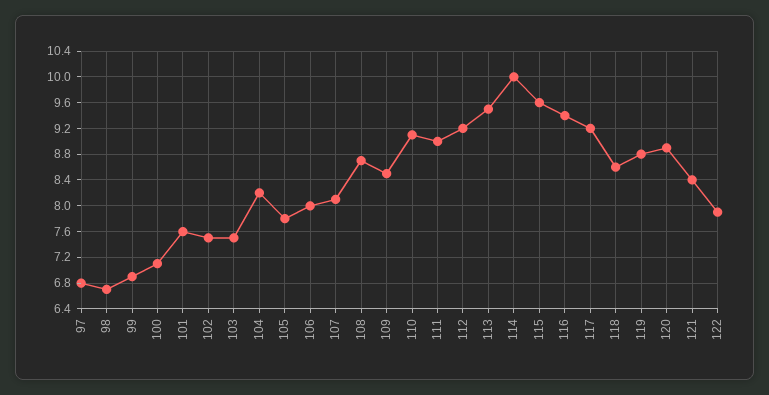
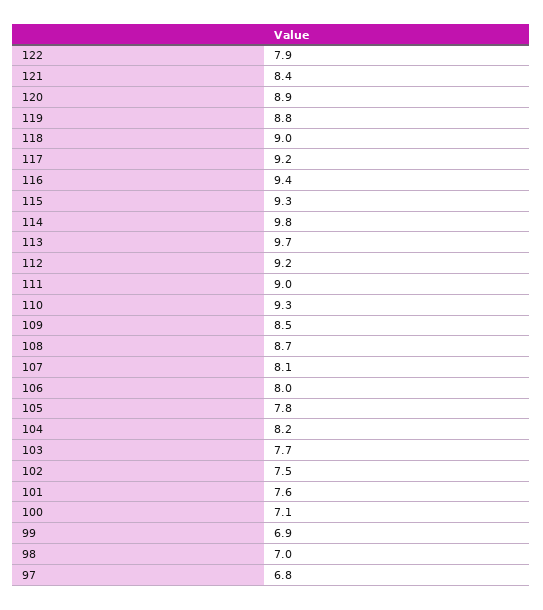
  {
    "97": 6.8,
-   "98": 6.7,
+   "98": 7,
    "99": 6.9,
    "100": 7.1,
    "101": 7.6,
    "102": 7.5,
-   "103": 7.5,
+   "103": 7.7,
    "104": 8.2,
    "105": 7.8,
    "106": 8,
    "107": 8.1,
    "108": 8.7,
    "109": 8.5,
-   "110": 9.1,
+   "110": 9.3,
    "111": 9,
    "112": 9.2,
-   "113": 9.5,
+   "113": 9.7,
-   "114": 10,
+   "114": 9.8,
-   "115": 9.6,
+   "115": 9.3,
    "116": 9.4,
    "117": 9.2,
-   "118": 8.6,
+   "118": 9,
    "119": 8.8,
    "120": 8.9,
    "121": 8.4,
    "122": 7.9
  }

